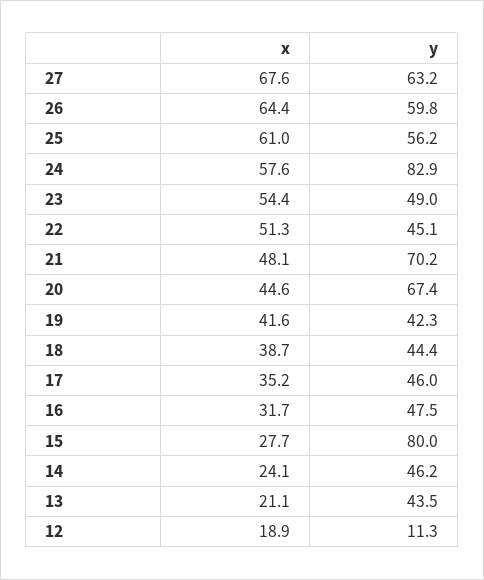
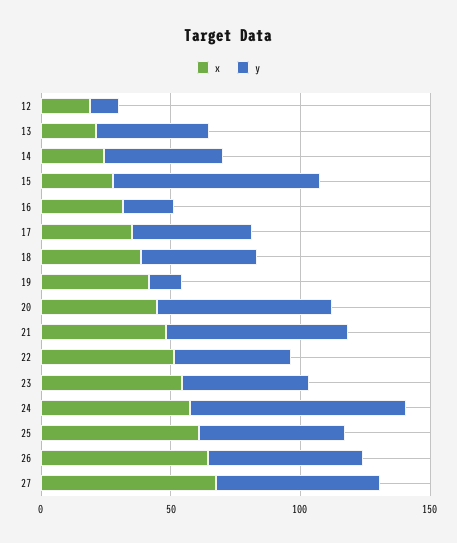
  {
    "x": {
      "27": 67.6,
      "26": 64.4,
      "25": 61,
      "24": 57.6,
      "23": 54.4,
      "22": 51.3,
      "21": 48.1,
      "20": 44.6,
      "19": 41.6,
      "18": 38.7,
      "17": 35.2,
      "16": 31.7,
      "15": 27.7,
      "14": 24.1,
      "13": 21.1,
      "12": 18.9
    },
    "y": {
      "27": 63.2,
      "26": 59.8,
      "25": 56.2,
      "24": 82.9,
      "23": 49,
      "22": 45.1,
      "21": 70.2,
      "20": 67.4,
-     "19": 42.3,
+     "19": 10,
      "18": 44.4,
      "17": 46,
-     "16": 47.5,
+     "16": 20,
      "15": 80,
      "14": 46.2,
      "13": 43.5,
      "12": 11.3
    }
  }

